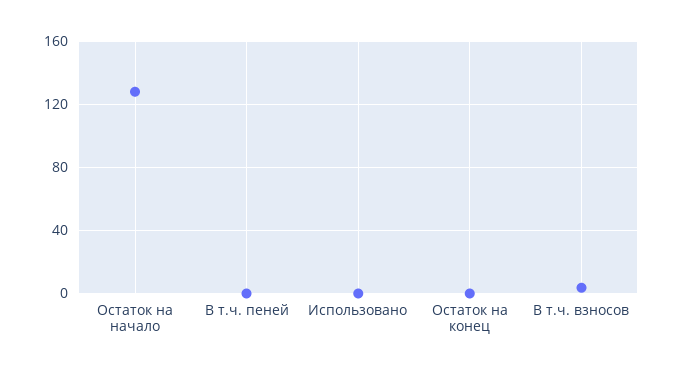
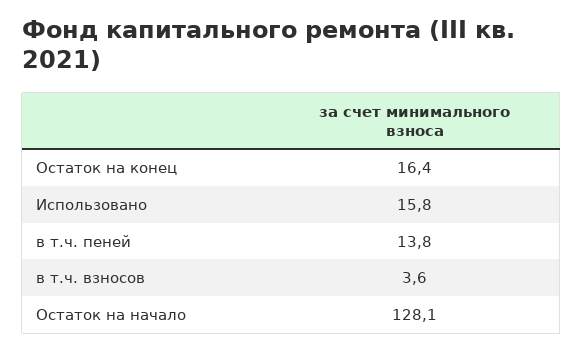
  {
    "Остаток на начало": 128.1,
-   "В т.ч. пеней": 0,
+   "В т.ч. пеней": 13.8,
-   "Использовано": 0,
+   "Использовано": 15.8,
-   "Остаток на конец": 0,
+   "Остаток на конец": 16.4,
    "В т.ч. взносов": 3.6
  }

